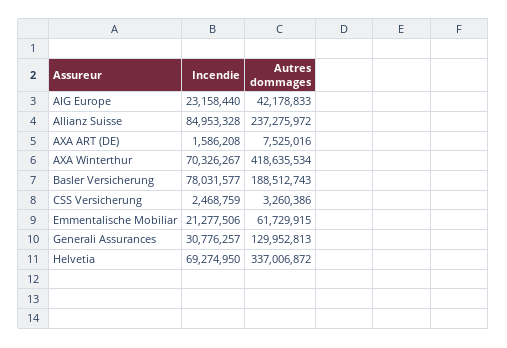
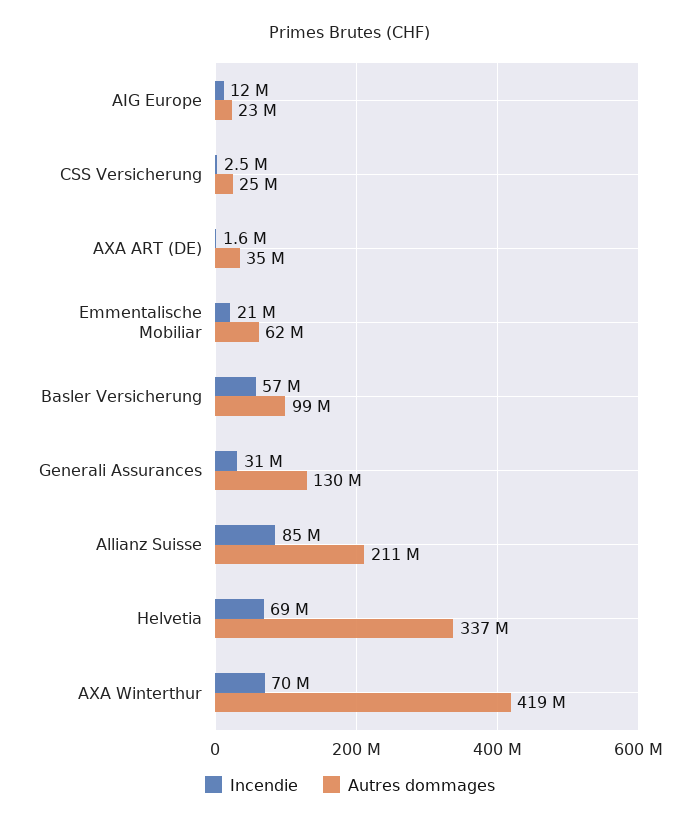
  {
    "Incendie": {
-     "AIG Europe": 23158440,
+     "AIG Europe": 12000000,
      "Allianz Suisse": 84953328,
      "AXA ART (DE)": 1586208,
      "AXA Winterthur": 70326267,
-     "Basler Versicherung": 78031577,
+     "Basler Versicherung": 57000000,
      "CSS Versicherung": 2468759,
      "Emmentalische Mobiliar": 21277506,
      "Generali Assurances": 30776257,
      "Helvetia": 69274950
    },
    "Autres dommages": {
-     "AIG Europe": 42178833,
+     "AIG Europe": 23000000,
-     "Allianz Suisse": 237275972,
+     "Allianz Suisse": 211000000,
-     "AXA ART (DE)": 7525016,
+     "AXA ART (DE)": 35000000,
      "AXA Winterthur": 418635534,
-     "Basler Versicherung": 188512743,
+     "Basler Versicherung": 99000000,
-     "CSS Versicherung": 3260386,
+     "CSS Versicherung": 25000000,
      "Emmentalische Mobiliar": 61729915,
      "Generali Assurances": 129952813,
      "Helvetia": 337006872
    }
  }

